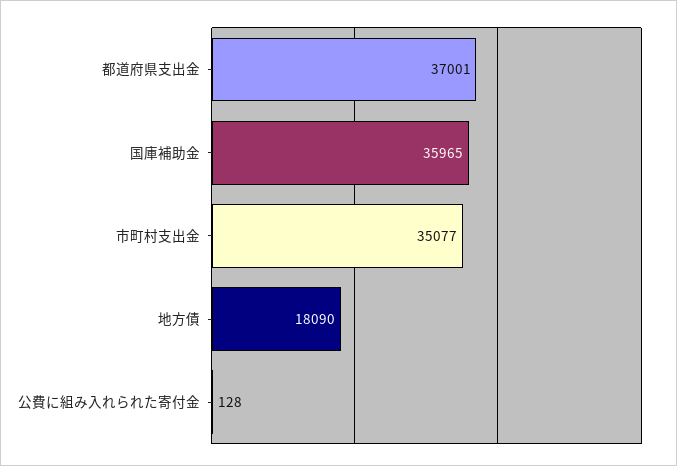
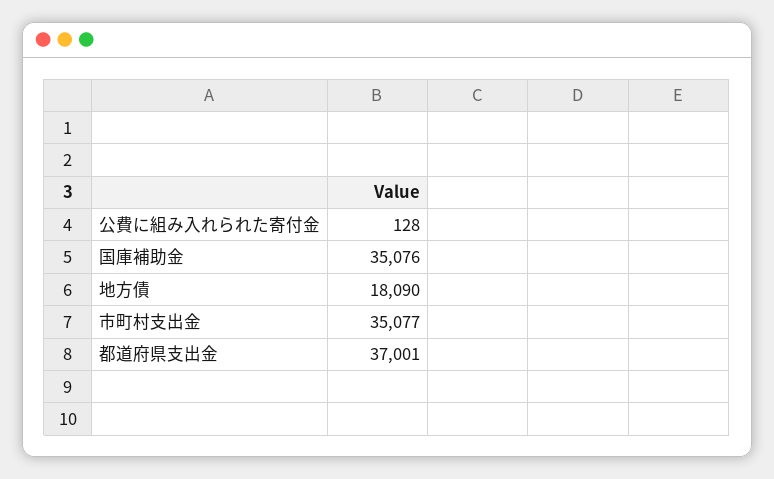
  {
    "都道府県支出金": 37001,
-   "国庫補助金": 35965,
+   "国庫補助金": 35076,
    "市町村支出金": 35077,
    "地方債": 18090,
    "公費に組み入れられた寄付金": 128
  }

